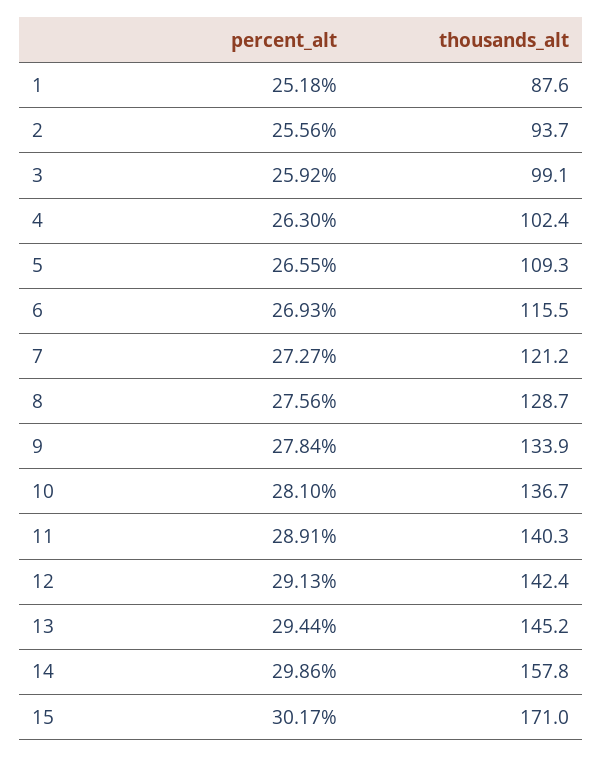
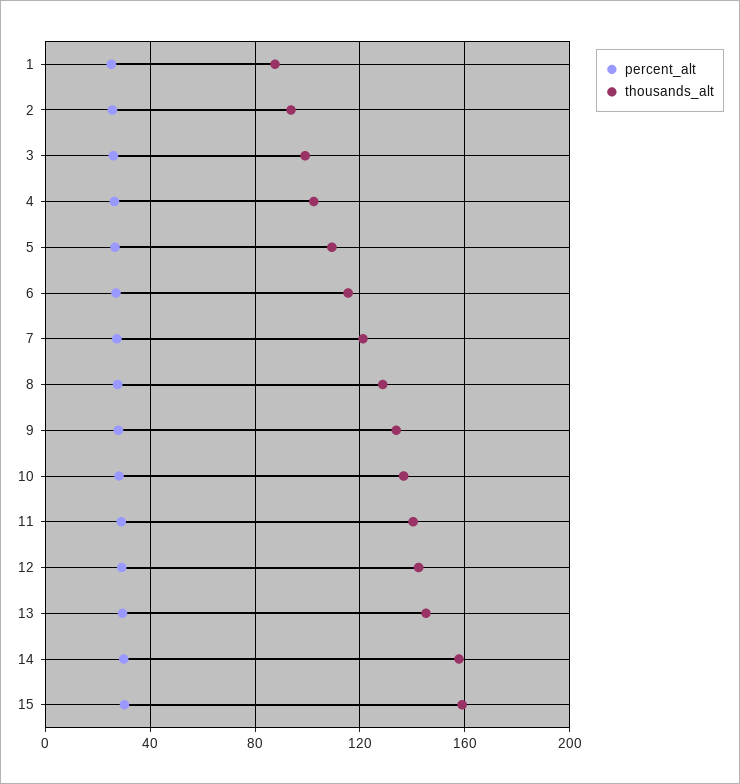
  {
    "percent_alt": {
      "1": 25.18,
      "2": 25.56,
      "3": 25.92,
      "4": 26.3,
      "5": 26.55,
      "6": 26.93,
      "7": 27.27,
      "8": 27.56,
      "9": 27.84,
      "10": 28.1,
      "11": 28.91,
      "12": 29.13,
      "13": 29.44,
      "14": 29.86,
      "15": 30.17
    },
    "thousands_alt": {
      "1": 87.6,
      "2": 93.7,
      "3": 99.1,
      "4": 102.4,
      "5": 109.3,
      "6": 115.5,
      "7": 121.2,
      "8": 128.7,
      "9": 133.9,
      "10": 136.7,
      "11": 140.3,
      "12": 142.4,
      "13": 145.2,
      "14": 157.8,
-     "15": 171
+     "15": 160
    }
  }

